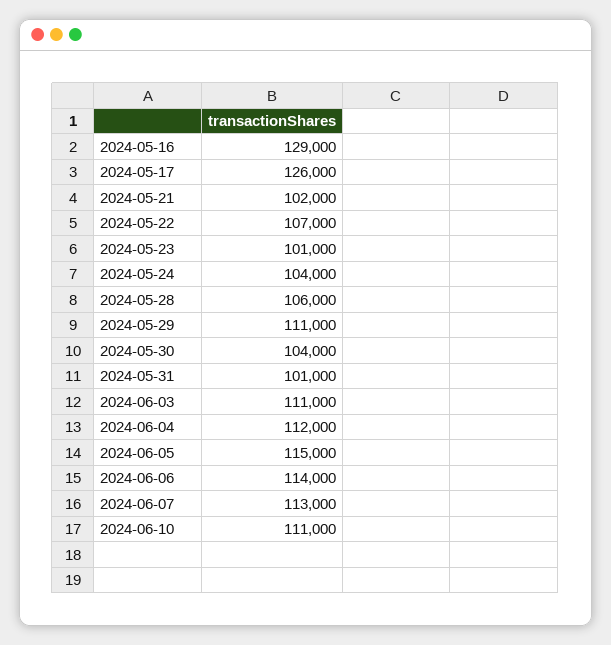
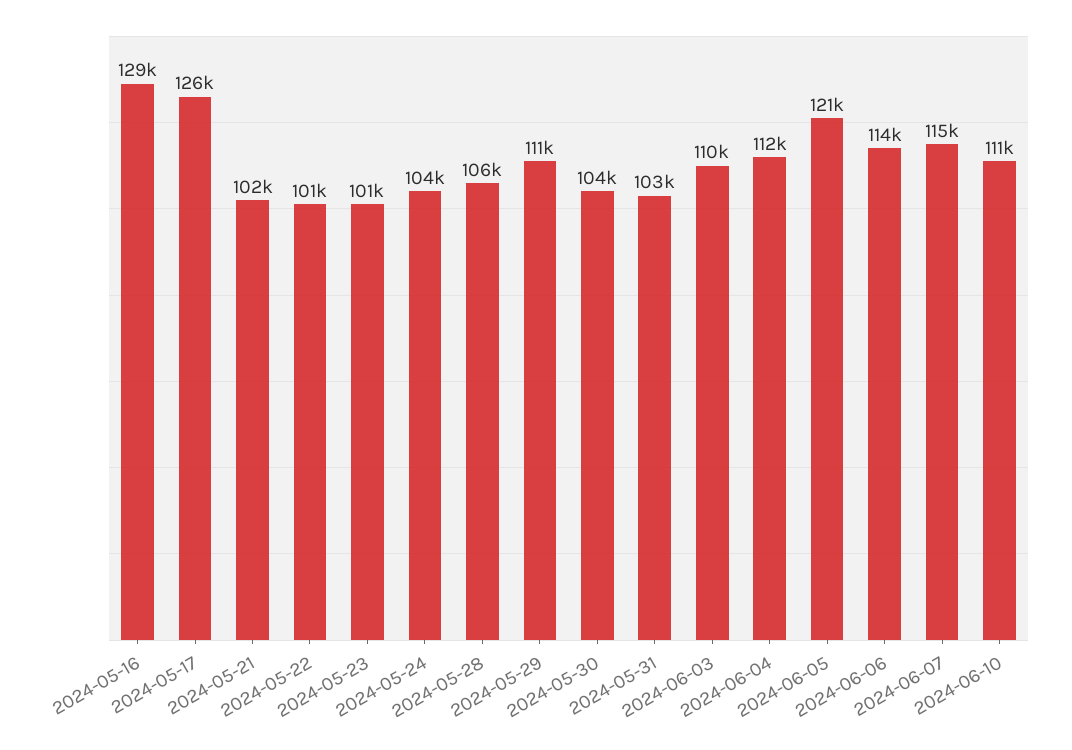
  {
    "2024-05-16": 129000,
    "2024-05-17": 126000,
    "2024-05-21": 102000,
-   "2024-05-22": 107000,
+   "2024-05-22": 101000,
    "2024-05-23": 101000,
    "2024-05-24": 104000,
    "2024-05-28": 106000,
    "2024-05-29": 111000,
    "2024-05-30": 104000,
-   "2024-05-31": 101000,
+   "2024-05-31": 103000,
-   "2024-06-03": 111000,
+   "2024-06-03": 110000,
    "2024-06-04": 112000,
-   "2024-06-05": 115000,
+   "2024-06-05": 121000,
    "2024-06-06": 114000,
-   "2024-06-07": 113000,
+   "2024-06-07": 115000,
    "2024-06-10": 111000
  }

